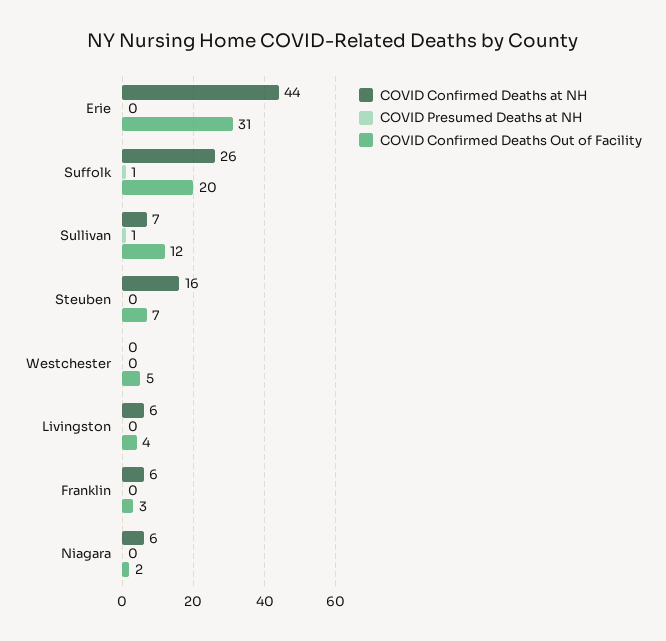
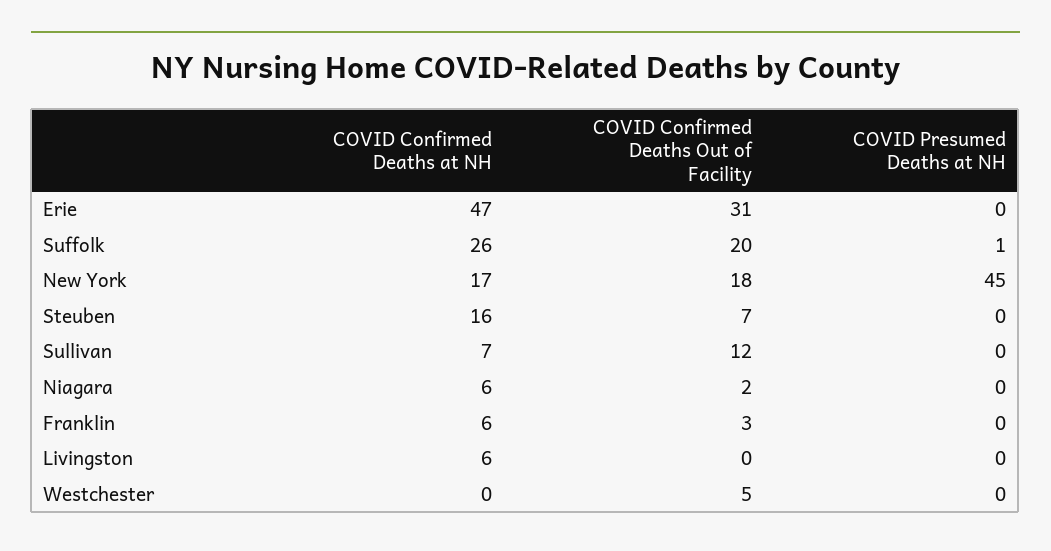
  {
    "COVID Confirmed Deaths at NH": {
-     "Erie": 44,
+     "Erie": 47,
      "Suffolk": 26,
      "Sullivan": 7,
      "Steuben": 16,
      "Westchester": 0,
      "Livingston": 6,
      "Franklin": 6,
-     "Niagara": 6
+     "Niagara": 6,
+     "New York": 17
    },
    "COVID Presumed Deaths at NH": {
      "Erie": 0,
      "Suffolk": 1,
-     "Sullivan": 1,
+     "Sullivan": 0,
      "Steuben": 0,
      "Westchester": 0,
      "Livingston": 0,
      "Franklin": 0,
-     "Niagara": 0
+     "Niagara": 0,
+     "New York": 45
    },
    "COVID Confirmed Deaths Out of Facility": {
      "Erie": 31,
      "Suffolk": 20,
      "Sullivan": 12,
      "Steuben": 7,
      "Westchester": 5,
-     "Livingston": 4,
+     "Livingston": 0,
      "Franklin": 3,
-     "Niagara": 2
+     "Niagara": 2,
+     "New York": 18
    }
  }

